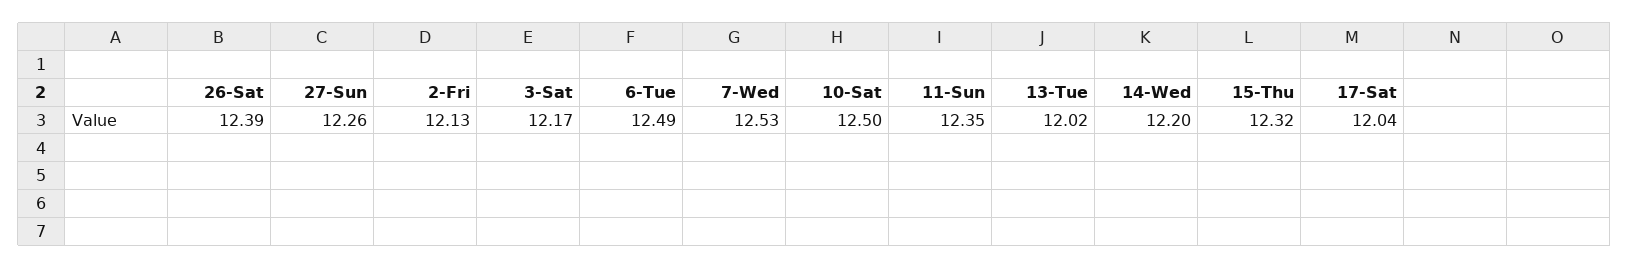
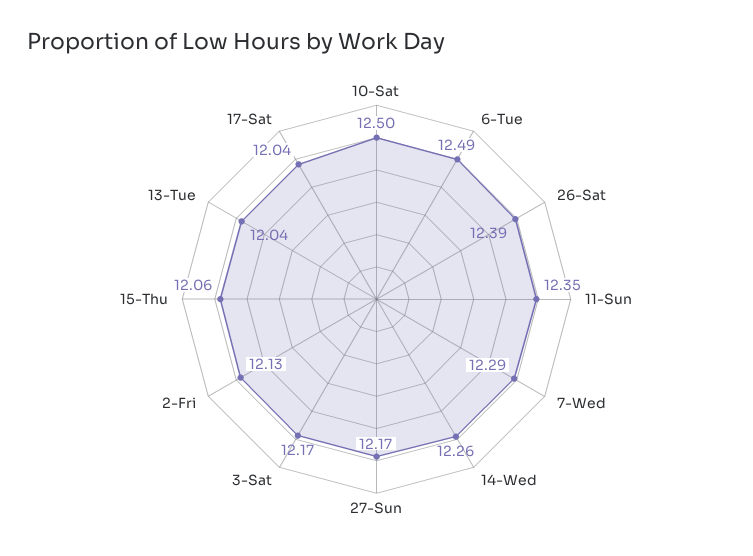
  {
    "26-Sat": 12.39,
-   "27-Sun": 12.26,
+   "27-Sun": 12.17,
    "2-Fri": 12.13,
    "3-Sat": 12.17,
    "6-Tue": 12.49,
-   "7-Wed": 12.53,
+   "7-Wed": 12.29,
    "10-Sat": 12.5,
    "11-Sun": 12.35,
-   "13-Tue": 12.02,
+   "13-Tue": 12.04,
-   "14-Wed": 12.2,
+   "14-Wed": 12.26,
-   "15-Thu": 12.32,
+   "15-Thu": 12.06,
    "17-Sat": 12.04
  }

